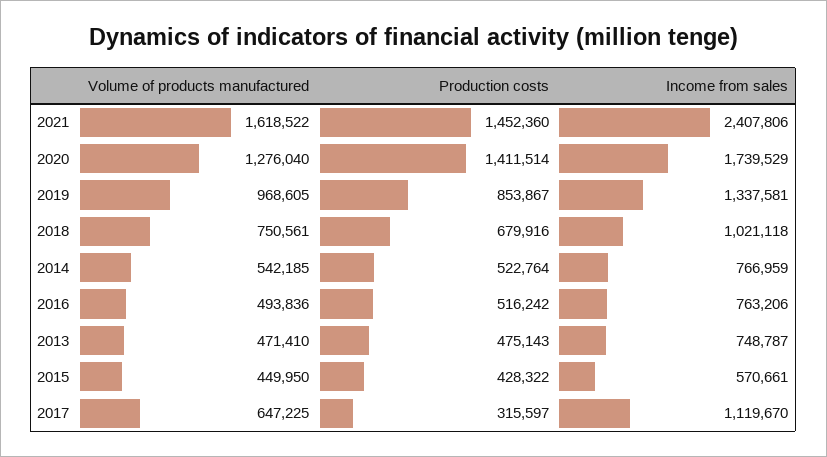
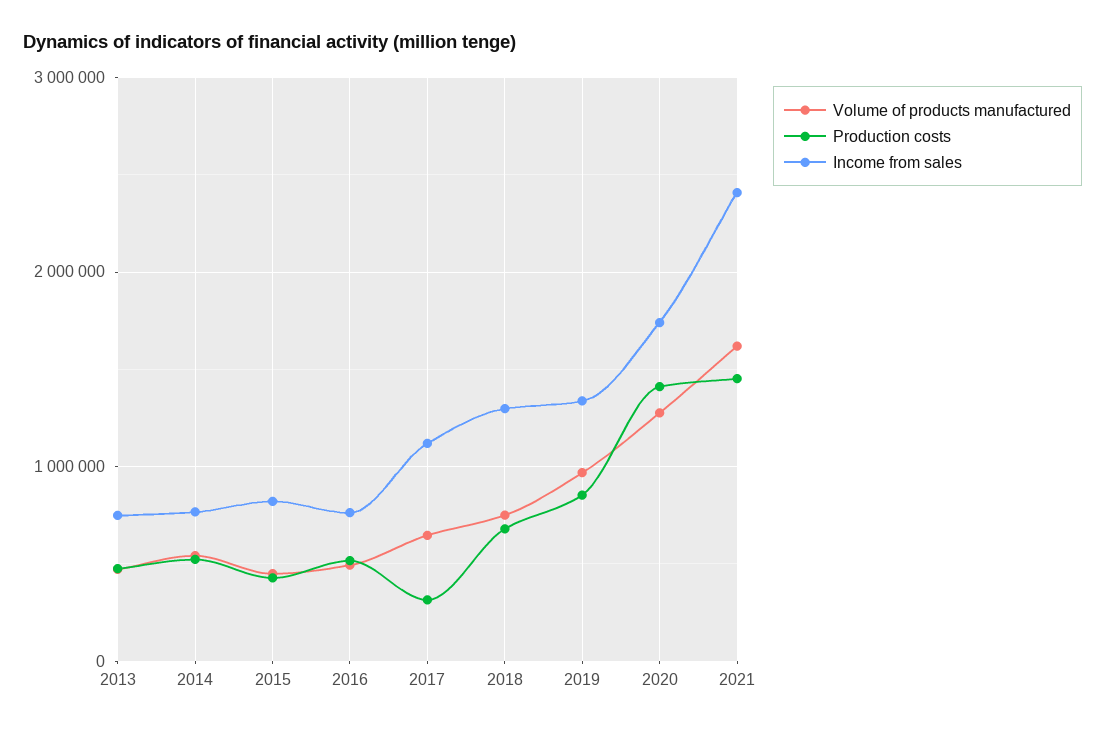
  {
    "Volume of products manufactured": {
      "2021": 1618522,
      "2020": 1276040,
      "2019": 968605,
      "2018": 750561,
      "2014": 542185,
      "2016": 493836,
      "2013": 471410,
      "2015": 449950,
      "2017": 647225
    },
    "Production costs": {
      "2021": 1452360,
      "2020": 1411514,
      "2019": 853867,
      "2018": 679916,
      "2014": 522764,
      "2016": 516242,
      "2013": 475143,
      "2015": 428322,
      "2017": 315597
    },
    "Income from sales": {
      "2021": 2407806,
      "2020": 1739529,
      "2019": 1337581,
-     "2018": 1021118,
+     "2018": 1300000,
      "2014": 766959,
      "2016": 763206,
      "2013": 748787,
-     "2015": 570661,
+     "2015": 800000,
      "2017": 1119670
    }
  }

